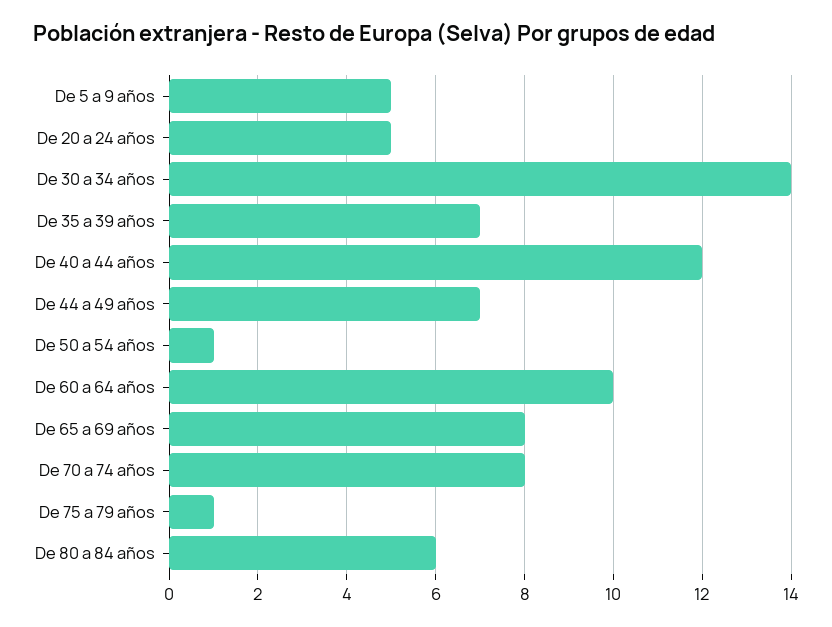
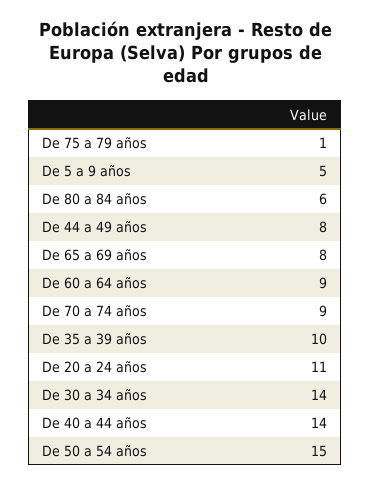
  {
    "De 5 a 9 años": 5,
-   "De 20 a 24 años": 5,
+   "De 20 a 24 años": 11,
    "De 30 a 34 años": 14,
-   "De 35 a 39 años": 7,
+   "De 35 a 39 años": 10,
-   "De 40 a 44 años": 12,
+   "De 40 a 44 años": 14,
-   "De 44 a 49 años": 7,
+   "De 44 a 49 años": 8,
-   "De 50 a 54 años": 1,
+   "De 50 a 54 años": 15,
-   "De 60 a 64 años": 10,
+   "De 60 a 64 años": 9,
    "De 65 a 69 años": 8,
-   "De 70 a 74 años": 8,
+   "De 70 a 74 años": 9,
    "De 75 a 79 años": 1,
    "De 80 a 84 años": 6
  }

